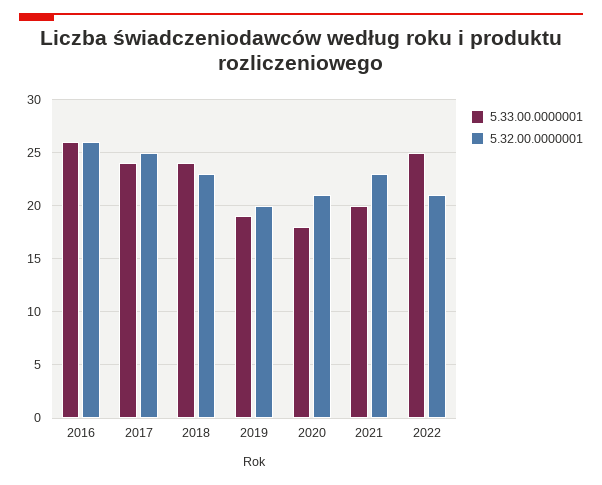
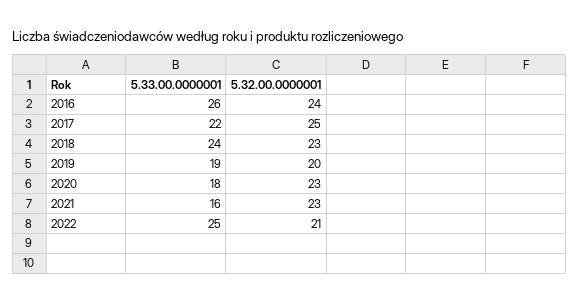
  {
    "5.33.00.0000001": {
      "2016": 26,
-     "2017": 24,
+     "2017": 22,
      "2018": 24,
      "2019": 19,
      "2020": 18,
-     "2021": 20,
+     "2021": 16,
      "2022": 25
    },
    "5.32.00.0000001": {
-     "2016": 26,
+     "2016": 24,
      "2017": 25,
      "2018": 23,
      "2019": 20,
-     "2020": 21,
+     "2020": 23,
      "2021": 23,
      "2022": 21
    }
  }

